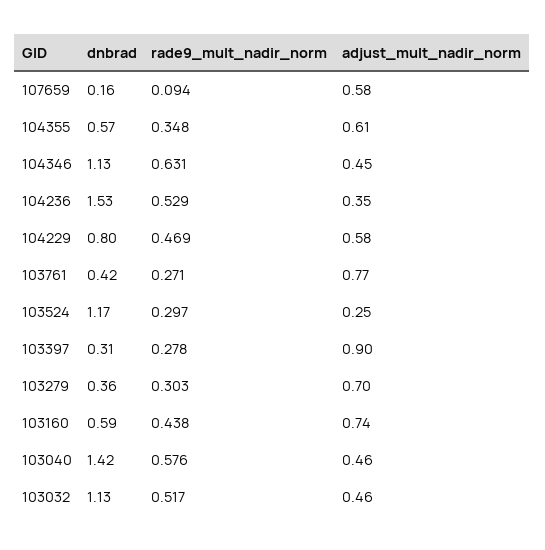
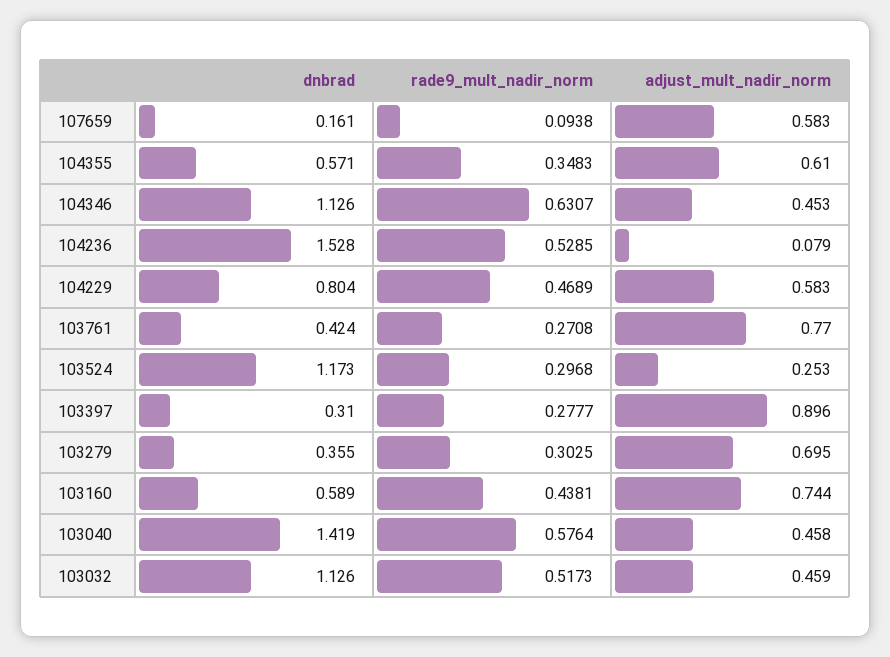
  {
    "dnbrad": {
      "107659": 0.161,
      "104355": 0.571,
      "104346": 1.126,
      "104236": 1.528,
      "104229": 0.804,
      "103761": 0.424,
      "103524": 1.173,
      "103397": 0.31,
      "103279": 0.355,
      "103160": 0.589,
      "103040": 1.419,
      "103032": 1.126
    },
    "rade9_mult_nadir_norm": {
      "107659": 0.0938,
      "104355": 0.3483,
      "104346": 0.6307,
      "104236": 0.5285,
      "104229": 0.4689,
      "103761": 0.2708,
      "103524": 0.2968,
      "103397": 0.2777,
      "103279": 0.3025,
      "103160": 0.4381,
      "103040": 0.5764,
      "103032": 0.5173
    },
    "adjust_mult_nadir_norm": {
      "107659": 0.583,
      "104355": 0.61,
      "104346": 0.453,
-     "104236": 0.35,
+     "104236": 0.079,
      "104229": 0.583,
      "103761": 0.77,
      "103524": 0.253,
      "103397": 0.896,
      "103279": 0.695,
      "103160": 0.744,
      "103040": 0.458,
      "103032": 0.459
    }
  }

